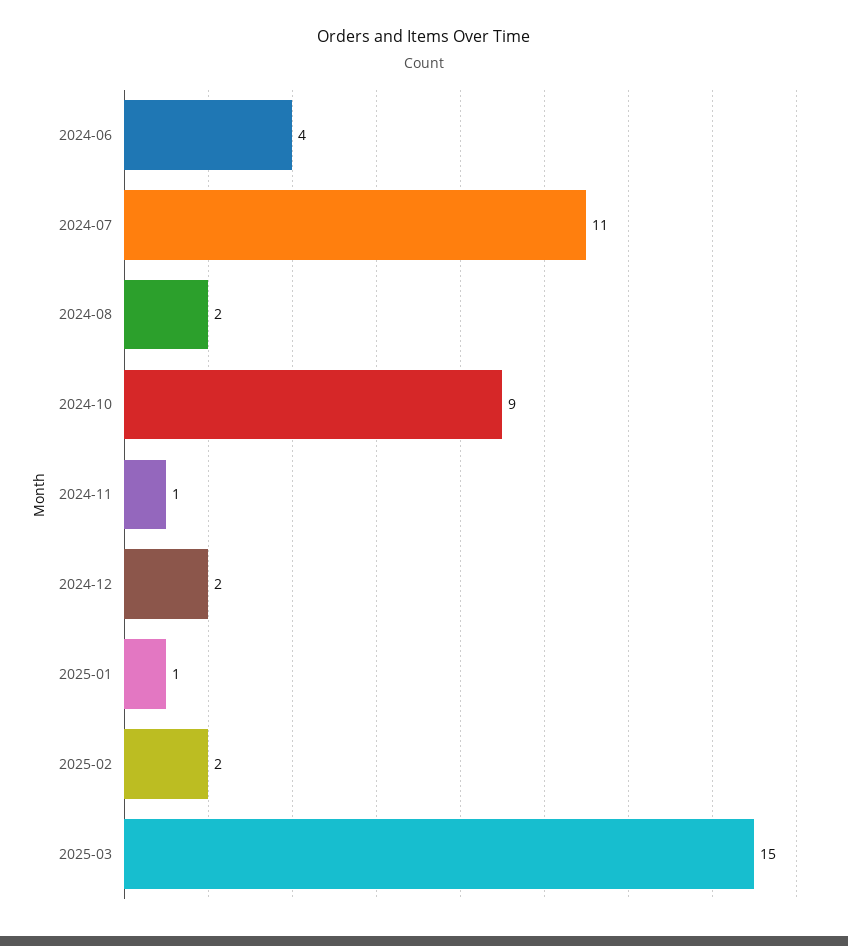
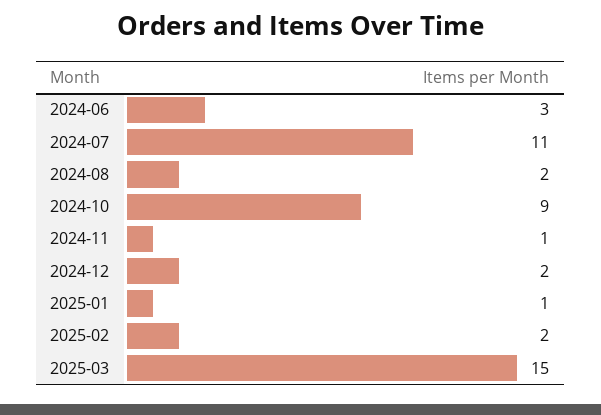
  {
-   "2024-06": 4,
+   "2024-06": 3,
    "2024-07": 11,
    "2024-08": 2,
    "2024-10": 9,
    "2024-11": 1,
    "2024-12": 2,
    "2025-01": 1,
    "2025-02": 2,
    "2025-03": 15
  }

